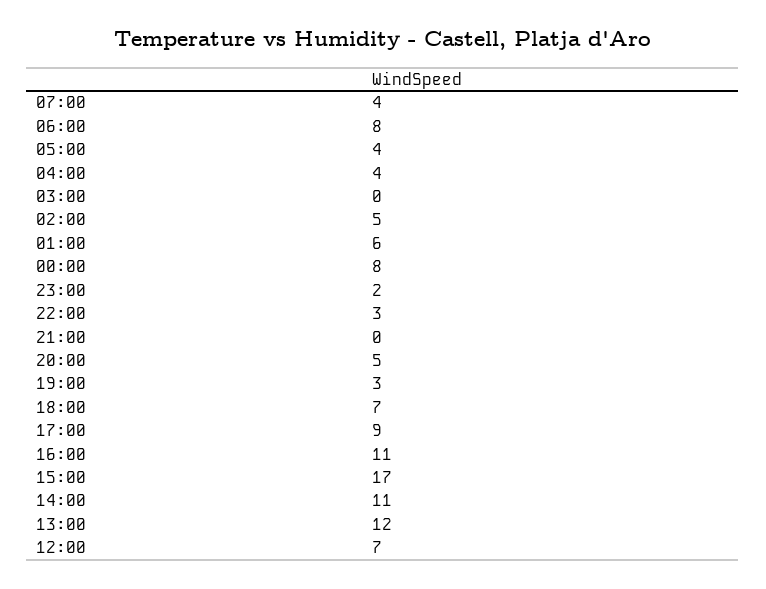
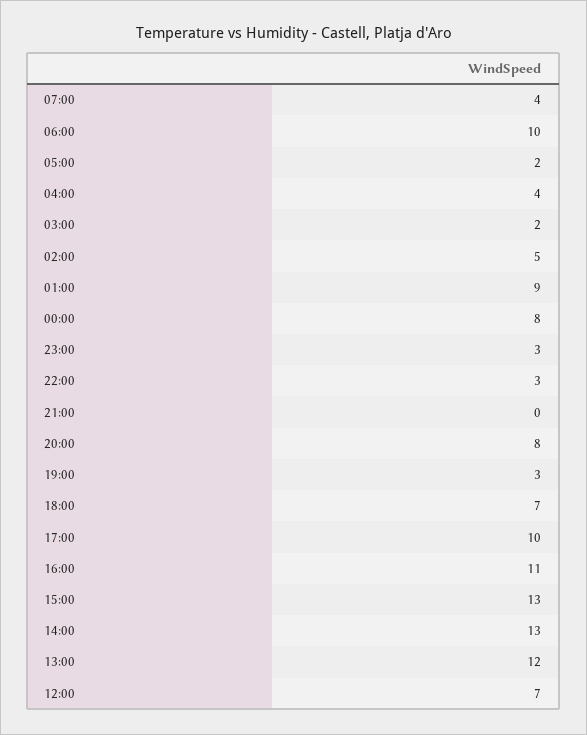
  {
    "07:00": 4,
-   "06:00": 8,
+   "06:00": 10,
-   "05:00": 4,
+   "05:00": 2,
    "04:00": 4,
-   "03:00": 0,
+   "03:00": 2,
    "02:00": 5,
-   "01:00": 6,
+   "01:00": 9,
    "00:00": 8,
-   "23:00": 2,
+   "23:00": 3,
    "22:00": 3,
    "21:00": 0,
-   "20:00": 5,
+   "20:00": 8,
    "19:00": 3,
    "18:00": 7,
-   "17:00": 9,
+   "17:00": 10,
    "16:00": 11,
-   "15:00": 17,
+   "15:00": 13,
-   "14:00": 11,
+   "14:00": 13,
    "13:00": 12,
    "12:00": 7
  }

